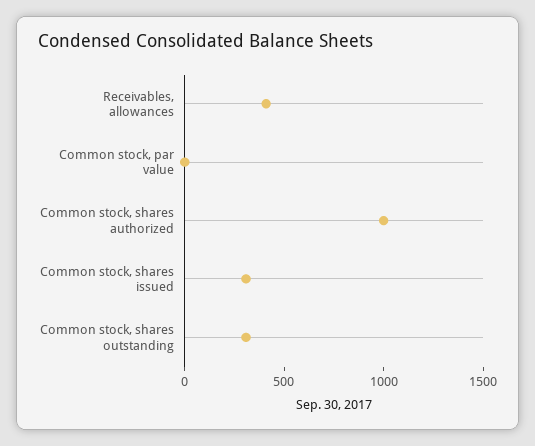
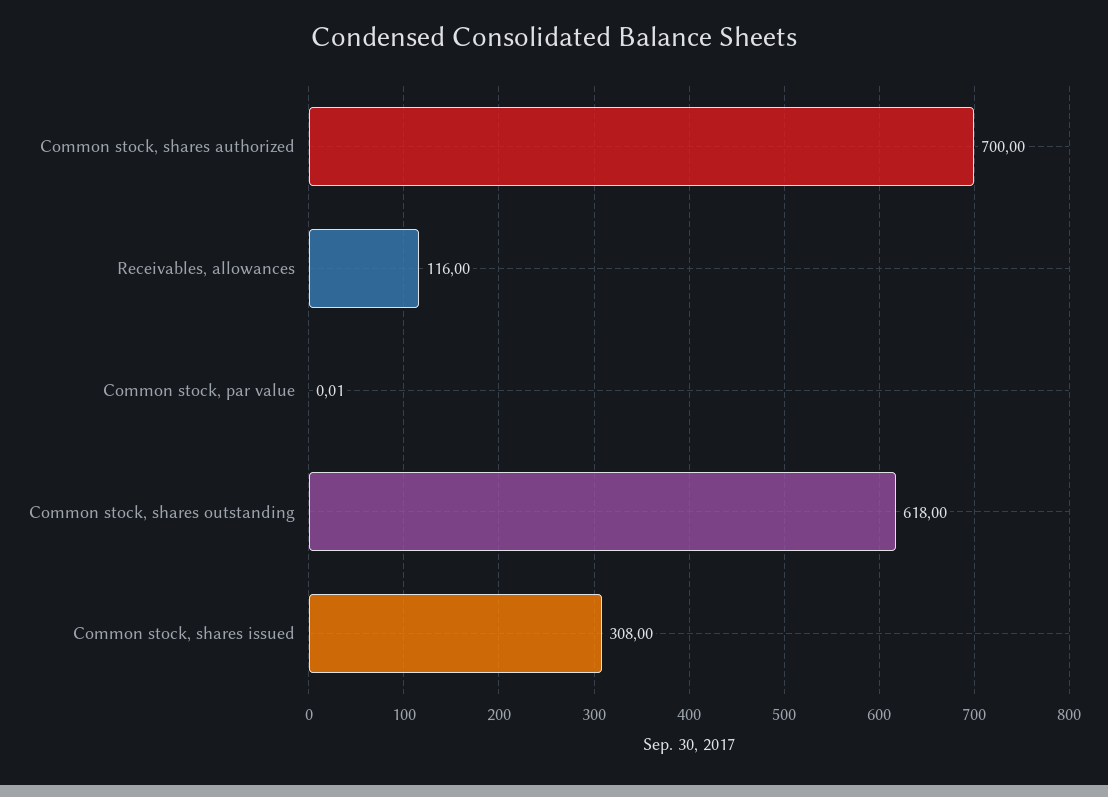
  {
-   "Receivables, allowances": 400,
+   "Receivables, allowances": 116,
    "Common stock, par value": 0.01,
-   "Common stock, shares authorized": 1000,
+   "Common stock, shares authorized": 700,
    "Common stock, shares issued": 308,
-   "Common stock, shares outstanding": 300
+   "Common stock, shares outstanding": 618
  }

